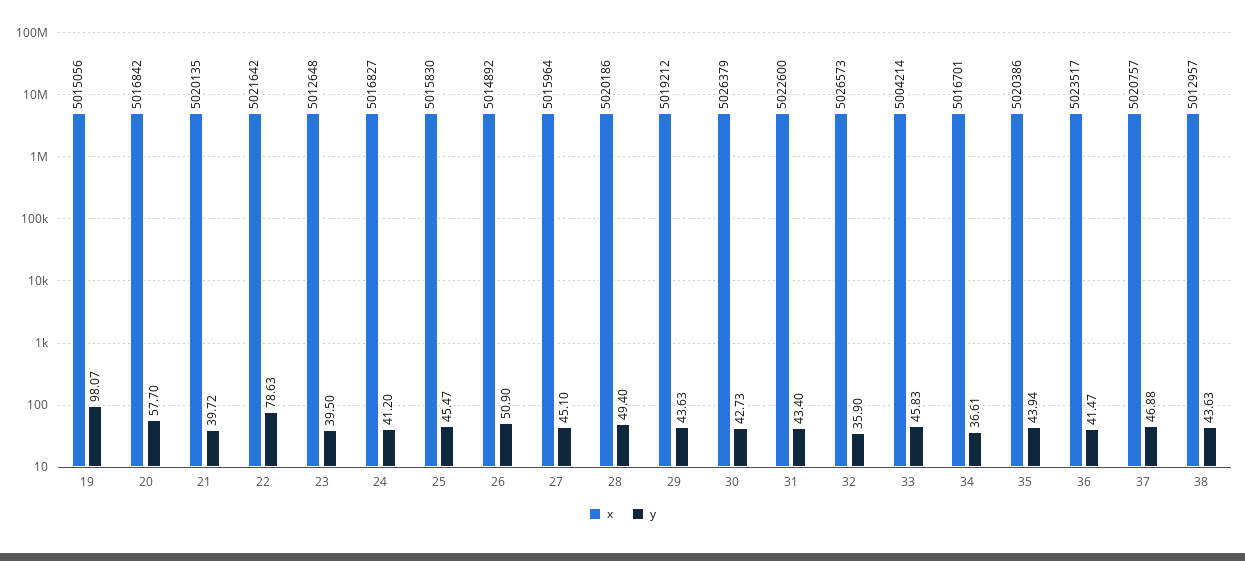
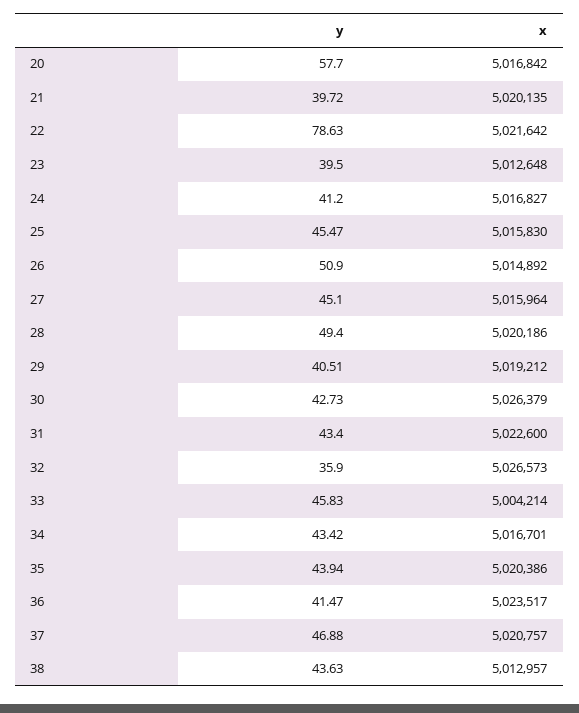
  {
    "x": {
-     "19": 5015056,
      "20": 5016842,
      "21": 5020135,
      "22": 5021642,
      "23": 5012648,
      "24": 5016827,
      "25": 5015830,
      "26": 5014892,
      "27": 5015964,
      "28": 5020186,
      "29": 5019212,
      "30": 5026379,
      "31": 5022600,
      "32": 5026573,
      "33": 5004214,
      "34": 5016701,
      "35": 5020386,
      "36": 5023517,
      "37": 5020757,
      "38": 5012957
    },
    "y": {
-     "19": 98.07,
      "20": 57.7,
      "21": 39.72,
      "22": 78.63,
      "23": 39.5,
      "24": 41.2,
      "25": 45.47,
      "26": 50.9,
      "27": 45.1,
      "28": 49.4,
-     "29": 43.63,
+     "29": 40.51,
      "30": 42.73,
      "31": 43.4,
      "32": 35.9,
      "33": 45.83,
-     "34": 36.61,
+     "34": 43.42,
      "35": 43.94,
      "36": 41.47,
      "37": 46.88,
      "38": 43.63
    }
  }

